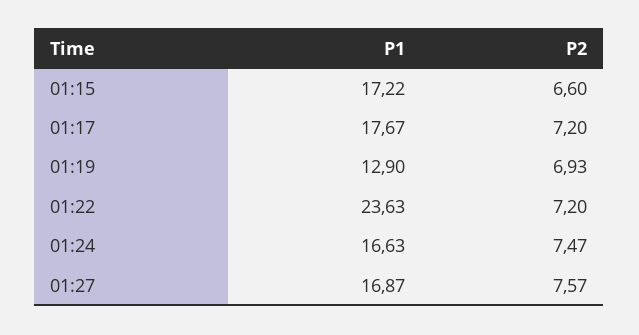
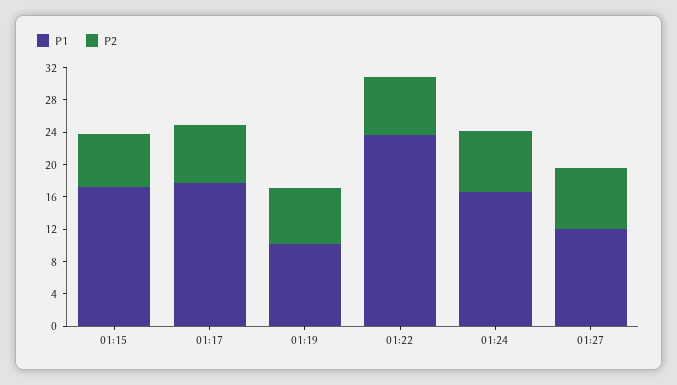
  {
    "P1": {
      "01:15": 17.22,
      "01:17": 17.67,
-     "01:19": 12.9,
+     "01:19": 10,
      "01:22": 23.63,
      "01:24": 16.63,
-     "01:27": 16.87
+     "01:27": 12
    },
    "P2": {
      "01:15": 6.6,
      "01:17": 7.2,
      "01:19": 6.93,
      "01:22": 7.2,
      "01:24": 7.47,
      "01:27": 7.57
    }
  }

